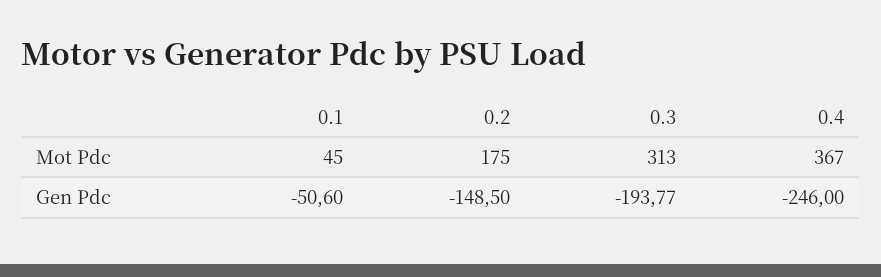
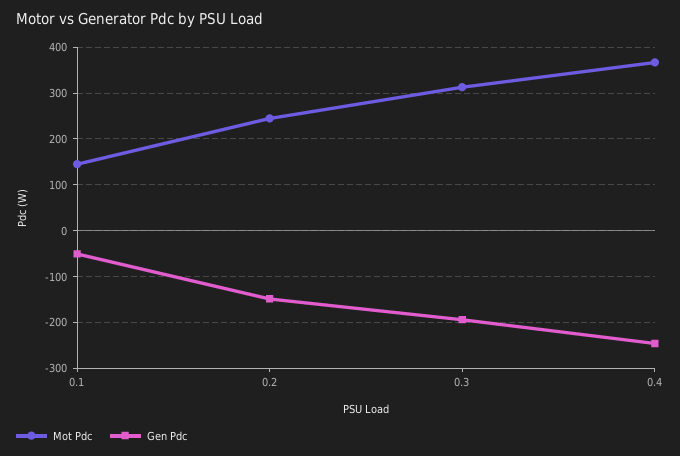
  {
    "Mot Pdc": {
-     "0.1": 45,
+     "0.1": 140,
-     "0.2": 175,
+     "0.2": 240,
      "0.3": 313,
      "0.4": 367
    },
    "Gen Pdc": {
      "0.1": -50.6,
      "0.2": -148.5,
      "0.3": -193.77,
      "0.4": -246
    }
  }

